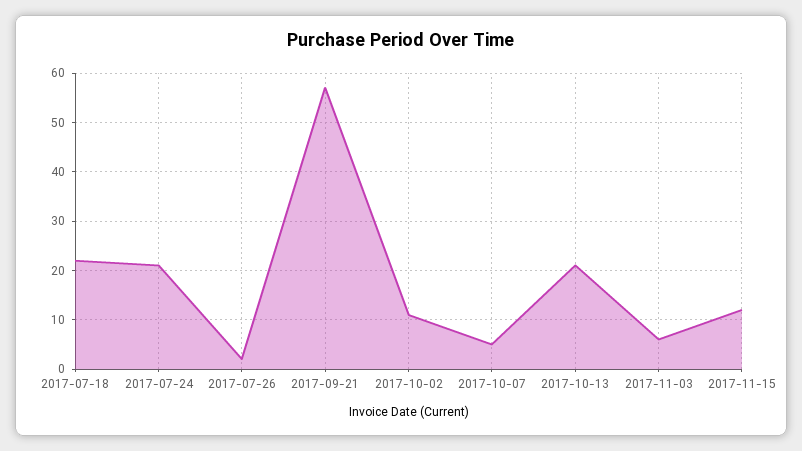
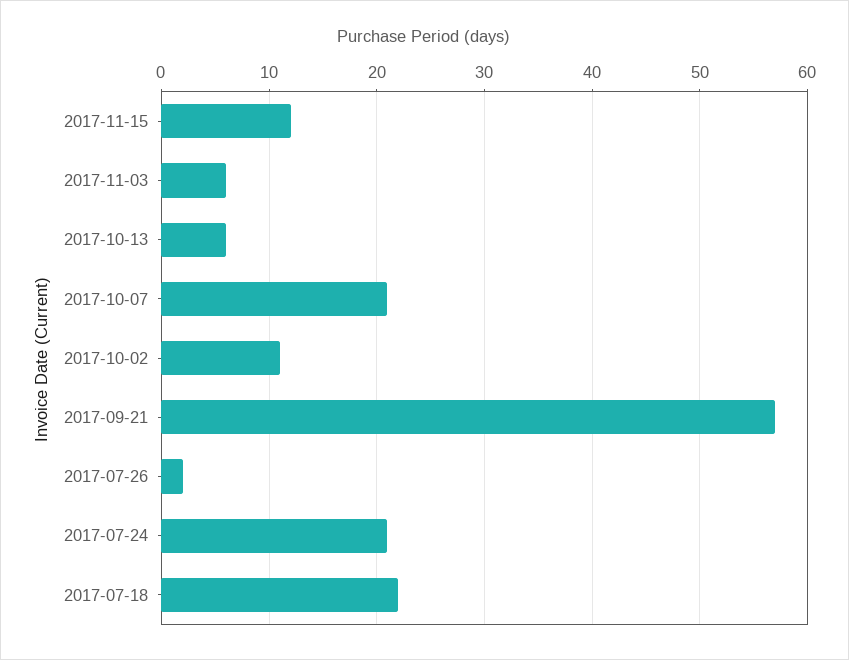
  {
    "2017-07-18": 22,
    "2017-07-24": 21,
    "2017-07-26": 2,
    "2017-09-21": 57,
    "2017-10-02": 11,
-   "2017-10-07": 5,
+   "2017-10-07": 21,
-   "2017-10-13": 20,
+   "2017-10-13": 6,
    "2017-11-03": 6,
    "2017-11-15": 12
  }

